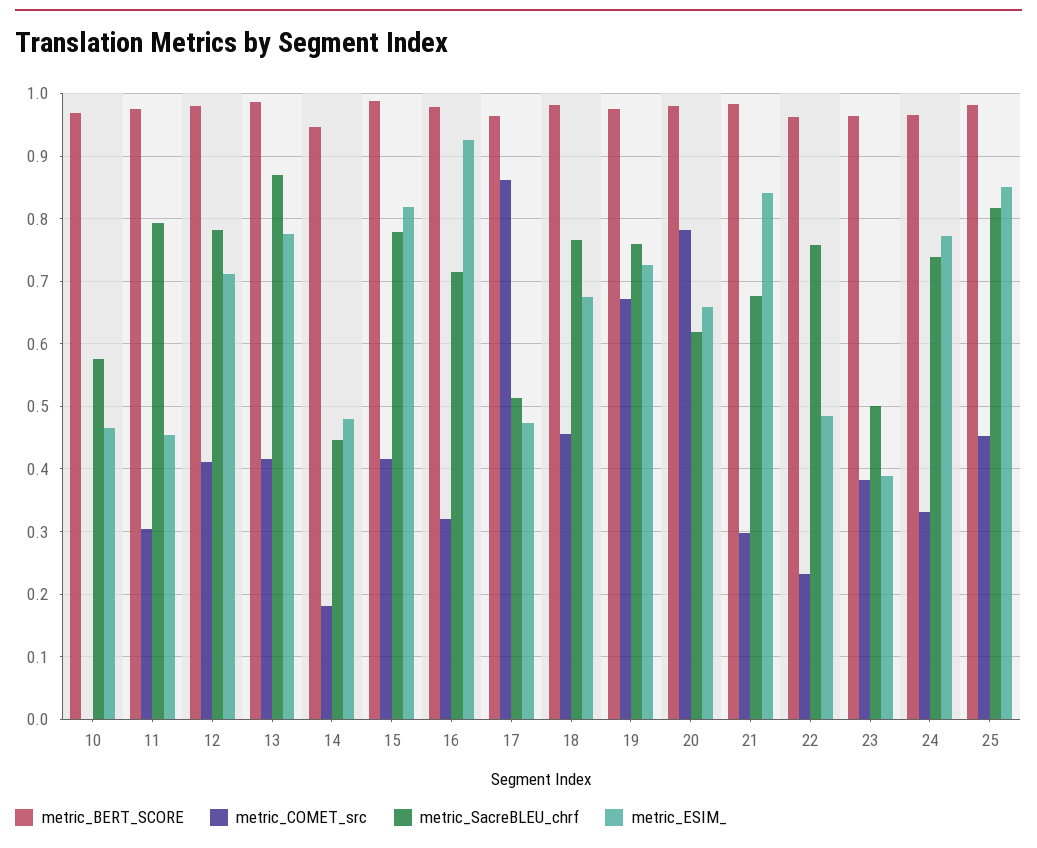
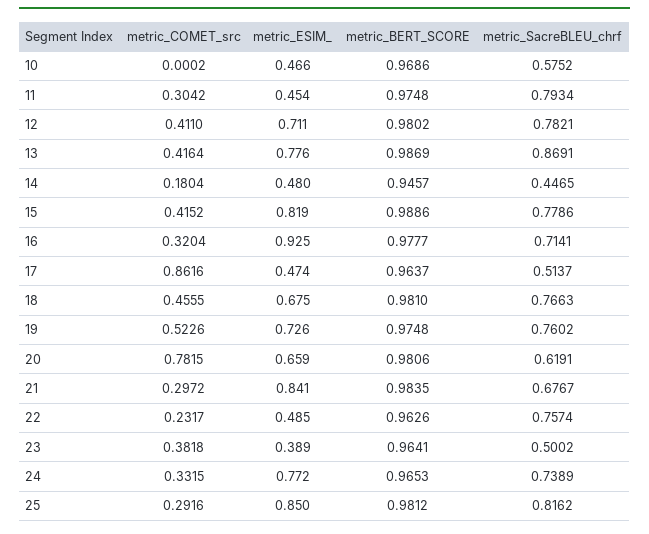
  {
    "metric_BERT_SCORE": {
      "10": 0.9686,
      "11": 0.9748,
      "12": 0.9802,
      "13": 0.9869,
      "14": 0.9457,
      "15": 0.9886,
      "16": 0.9777,
      "17": 0.9637,
      "18": 0.981,
      "19": 0.9748,
      "20": 0.9806,
      "21": 0.9835,
      "22": 0.9626,
      "23": 0.9641,
      "24": 0.9653,
      "25": 0.9812
    },
    "metric_COMET_src": {
      "10": 0.0002,
      "11": 0.3042,
      "12": 0.411,
      "13": 0.4164,
      "14": 0.1804,
      "15": 0.4152,
      "16": 0.3204,
      "17": 0.8616,
      "18": 0.4555,
-     "19": 0.67,
+     "19": 0.5226,
      "20": 0.7815,
      "21": 0.2972,
      "22": 0.2317,
      "23": 0.3818,
      "24": 0.3315,
-     "25": 0.45
+     "25": 0.2916
    },
    "metric_SacreBLEU_chrf": {
      "10": 0.5752,
      "11": 0.7934,
      "12": 0.7821,
      "13": 0.8691,
      "14": 0.4465,
      "15": 0.7786,
      "16": 0.7141,
      "17": 0.5137,
      "18": 0.7663,
      "19": 0.7602,
      "20": 0.6191,
      "21": 0.6767,
      "22": 0.7574,
      "23": 0.5002,
      "24": 0.7389,
      "25": 0.8162
    },
    "metric_ESIM_": {
      "10": 0.466,
      "11": 0.454,
      "12": 0.711,
      "13": 0.776,
      "14": 0.48,
      "15": 0.819,
      "16": 0.925,
      "17": 0.474,
      "18": 0.675,
      "19": 0.726,
      "20": 0.659,
      "21": 0.841,
      "22": 0.485,
      "23": 0.389,
      "24": 0.772,
      "25": 0.85
    }
  }

